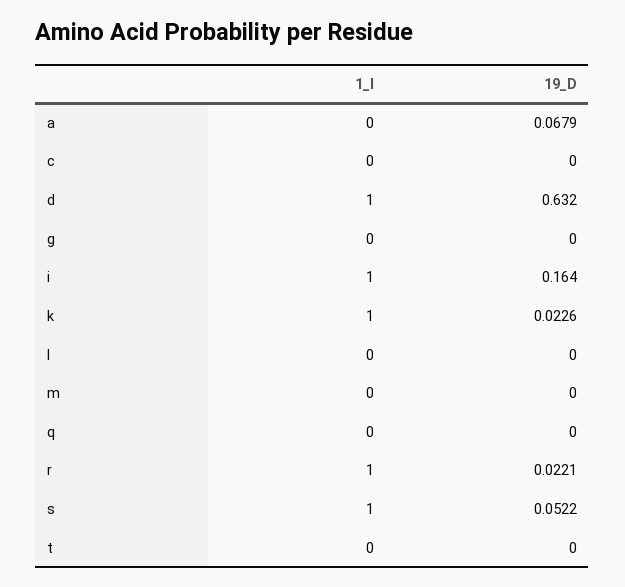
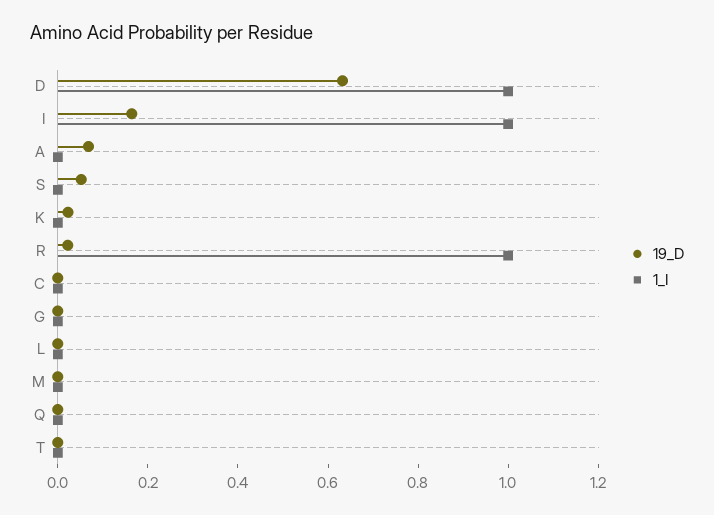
  {
    "1_I": {
      "a": 0,
      "c": 0,
      "d": 1,
      "g": 0,
      "i": 1,
-     "k": 1,
+     "k": 0,
      "l": 0,
      "m": 0,
      "q": 0,
      "r": 1,
-     "s": 1,
+     "s": 0,
      "t": 0
    },
    "19_D": {
      "a": 0.0679,
      "c": 0,
      "d": 0.632,
      "g": 0,
      "i": 0.164,
      "k": 0.0226,
      "l": 0,
      "m": 0,
      "q": 0,
      "r": 0.0221,
      "s": 0.0522,
      "t": 0
    }
  }

